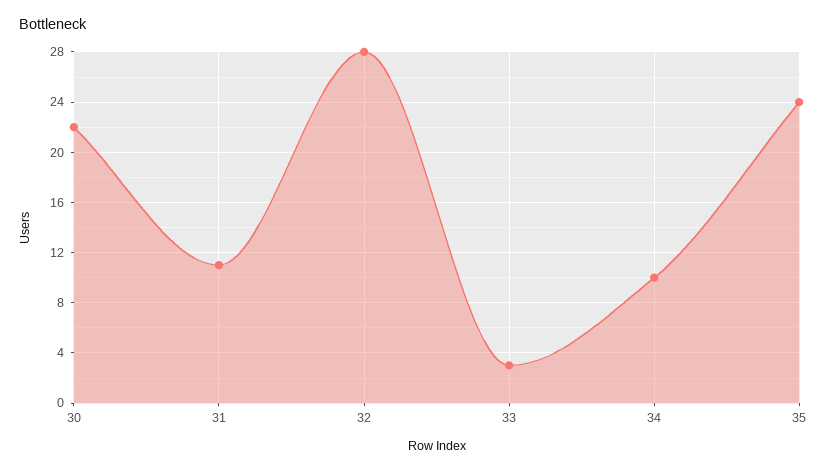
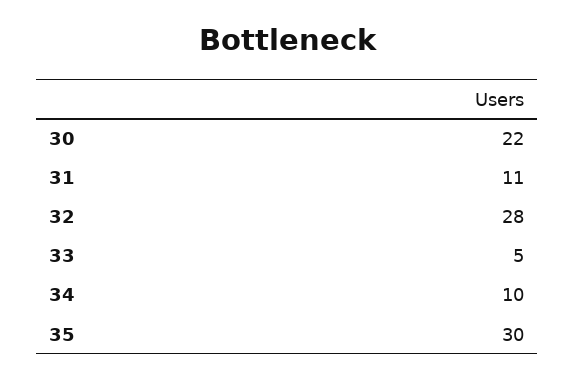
  {
    "30": 22,
    "31": 11,
    "32": 28,
-   "33": 3,
+   "33": 5,
    "34": 10,
-   "35": 24
+   "35": 30
  }

